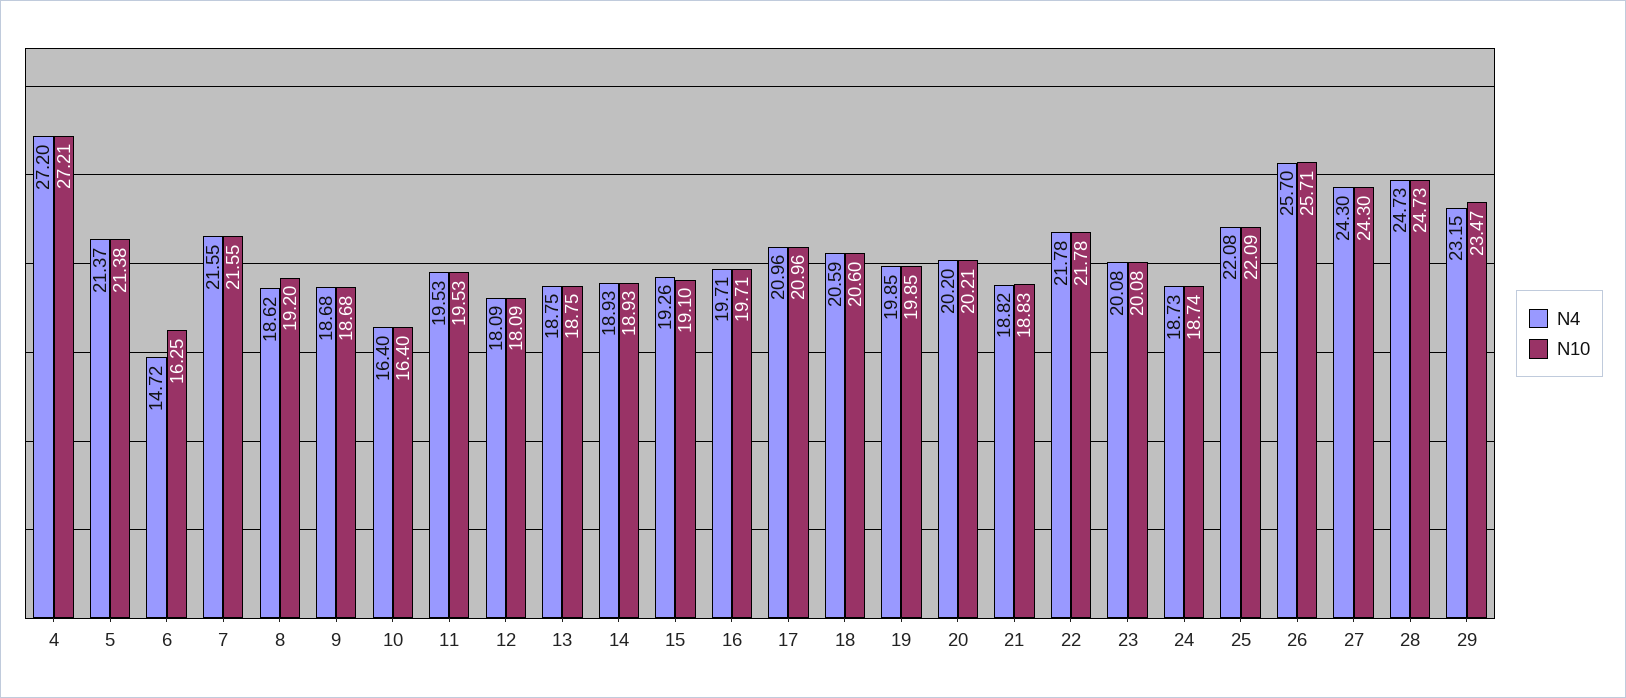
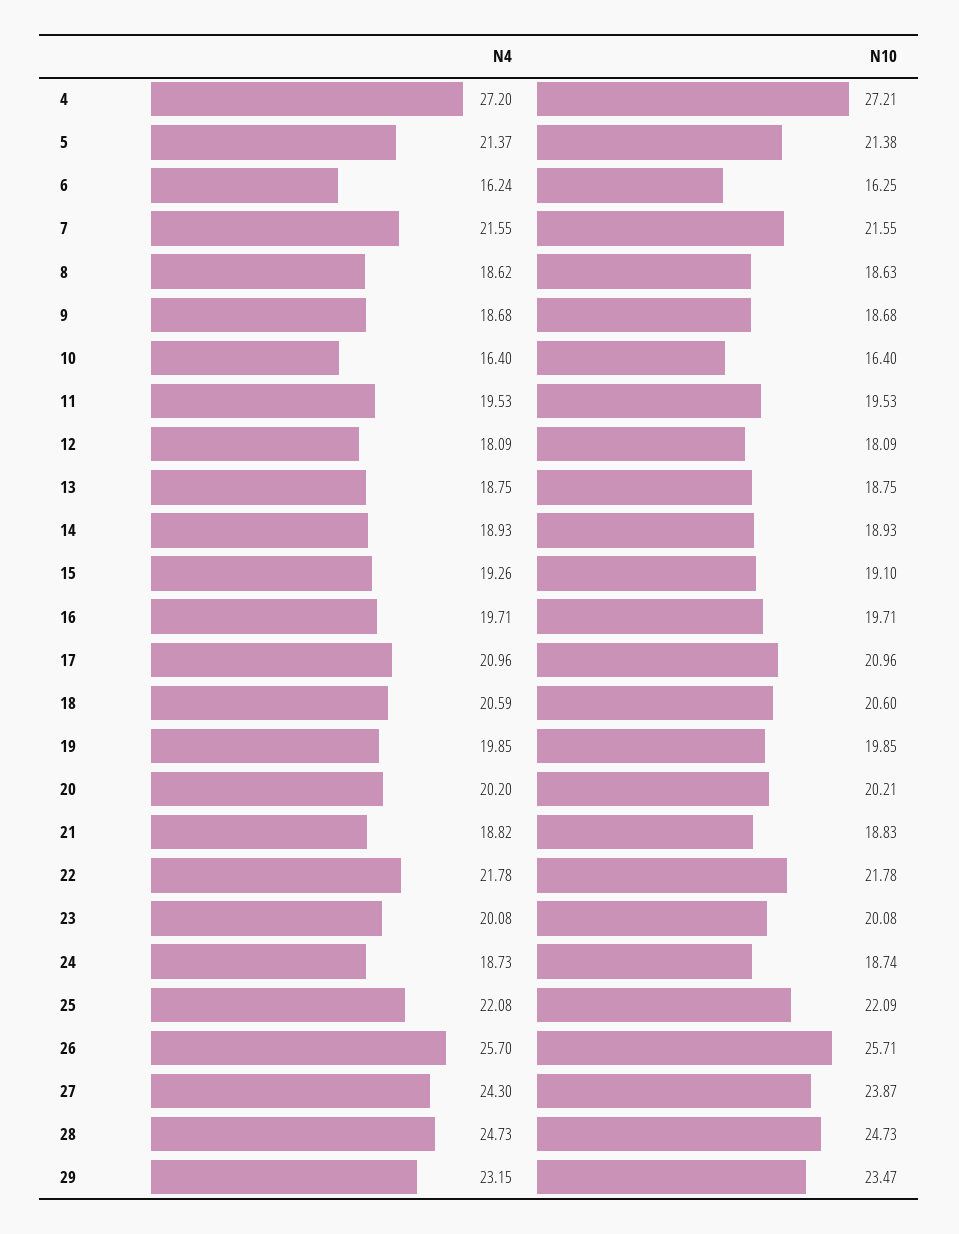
  {
    "N4": {
      "4": 27.2,
      "5": 21.37,
-     "6": 14.72,
+     "6": 16.24,
      "7": 21.55,
      "8": 18.62,
      "9": 18.68,
      "10": 16.4,
      "11": 19.53,
      "12": 18.09,
      "13": 18.75,
      "14": 18.93,
      "15": 19.26,
      "16": 19.71,
      "17": 20.96,
      "18": 20.59,
      "19": 19.85,
      "20": 20.2,
      "21": 18.82,
      "22": 21.78,
      "23": 20.08,
      "24": 18.73,
      "25": 22.08,
      "26": 25.7,
      "27": 24.3,
      "28": 24.73,
      "29": 23.15
    },
    "N10": {
      "4": 27.21,
      "5": 21.38,
      "6": 16.25,
      "7": 21.55,
-     "8": 19.2,
+     "8": 18.63,
      "9": 18.68,
      "10": 16.4,
      "11": 19.53,
      "12": 18.09,
      "13": 18.75,
      "14": 18.93,
      "15": 19.1,
      "16": 19.71,
      "17": 20.96,
      "18": 20.6,
      "19": 19.85,
      "20": 20.21,
      "21": 18.83,
      "22": 21.78,
      "23": 20.08,
      "24": 18.74,
      "25": 22.09,
      "26": 25.71,
-     "27": 24.3,
+     "27": 23.87,
      "28": 24.73,
      "29": 23.47
    }
  }

